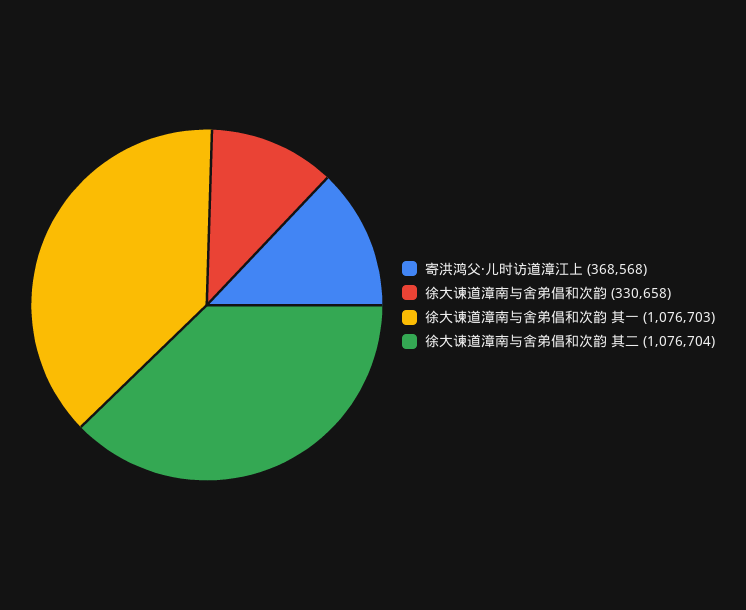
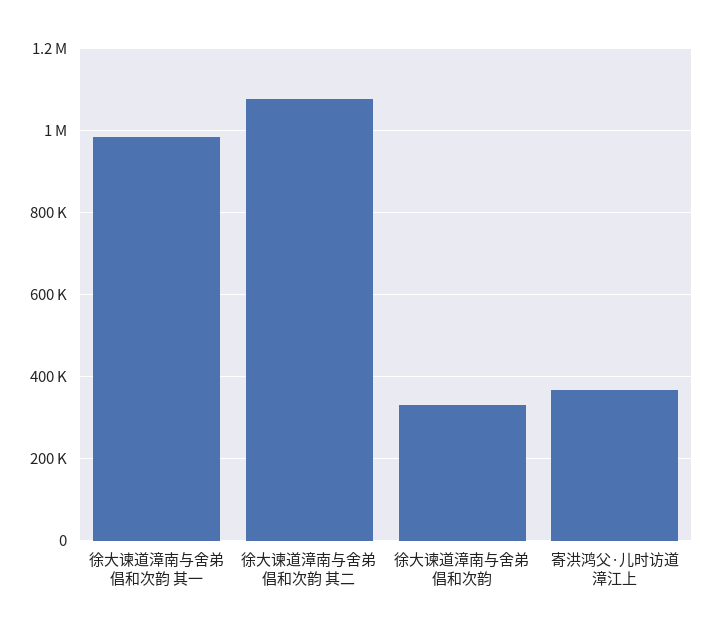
  {
    "寄洪鸿父·儿时访道漳江上": 368568,
    "徐大谏道漳南与舍弟倡和次韵": 330658,
-   "徐大谏道漳南与舍弟倡和次韵 其一": 1076703,
+   "徐大谏道漳南与舍弟倡和次韵 其一": 980000,
    "徐大谏道漳南与舍弟倡和次韵 其二": 1076704
  }

